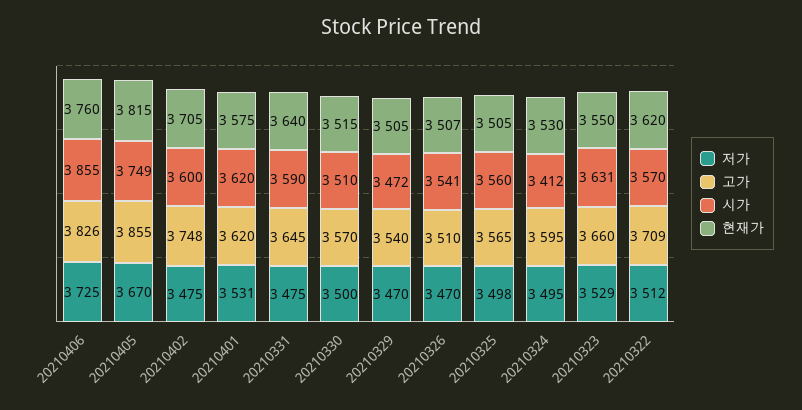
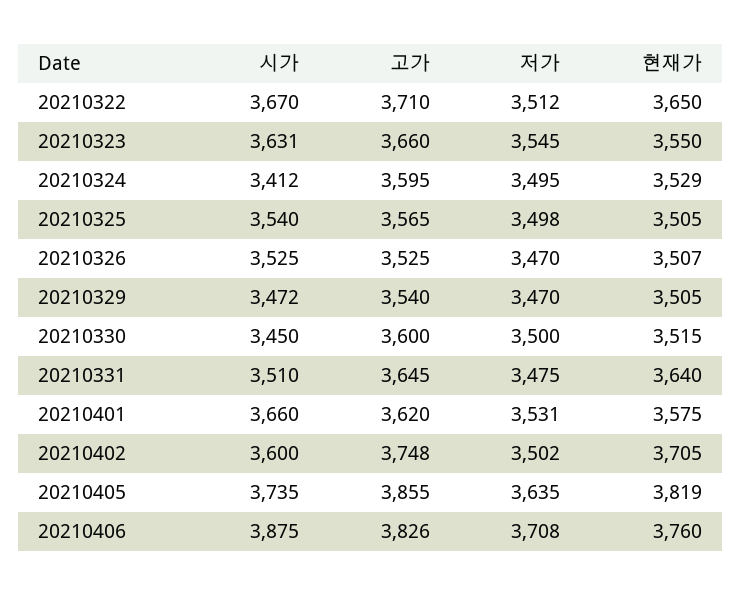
  {
    "저가": {
-     "20210406": 3725,
+     "20210406": 3708,
-     "20210405": 3670,
+     "20210405": 3635,
-     "20210402": 3475,
+     "20210402": 3502,
      "20210401": 3531,
      "20210331": 3475,
      "20210330": 3500,
      "20210329": 3470,
      "20210326": 3470,
      "20210325": 3498,
      "20210324": 3495,
-     "20210323": 3529,
+     "20210323": 3545,
      "20210322": 3512
    },
    "고가": {
      "20210406": 3826,
      "20210405": 3855,
      "20210402": 3748,
      "20210401": 3620,
      "20210331": 3645,
-     "20210330": 3570,
+     "20210330": 3600,
      "20210329": 3540,
-     "20210326": 3510,
+     "20210326": 3525,
      "20210325": 3565,
      "20210324": 3595,
      "20210323": 3660,
-     "20210322": 3709
+     "20210322": 3710
    },
    "시가": {
-     "20210406": 3855,
+     "20210406": 3875,
-     "20210405": 3749,
+     "20210405": 3735,
      "20210402": 3600,
-     "20210401": 3620,
+     "20210401": 3660,
-     "20210331": 3590,
+     "20210331": 3510,
-     "20210330": 3510,
+     "20210330": 3450,
      "20210329": 3472,
-     "20210326": 3541,
+     "20210326": 3525,
-     "20210325": 3560,
+     "20210325": 3540,
      "20210324": 3412,
      "20210323": 3631,
-     "20210322": 3570
+     "20210322": 3670
    },
    "현재가": {
      "20210406": 3760,
-     "20210405": 3815,
+     "20210405": 3819,
      "20210402": 3705,
      "20210401": 3575,
      "20210331": 3640,
      "20210330": 3515,
      "20210329": 3505,
      "20210326": 3507,
      "20210325": 3505,
-     "20210324": 3530,
+     "20210324": 3529,
      "20210323": 3550,
-     "20210322": 3620
+     "20210322": 3650
    }
  }

